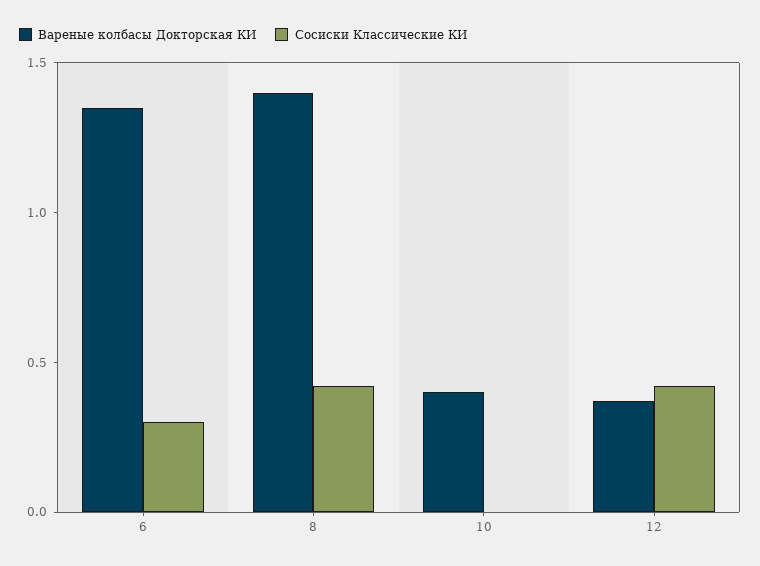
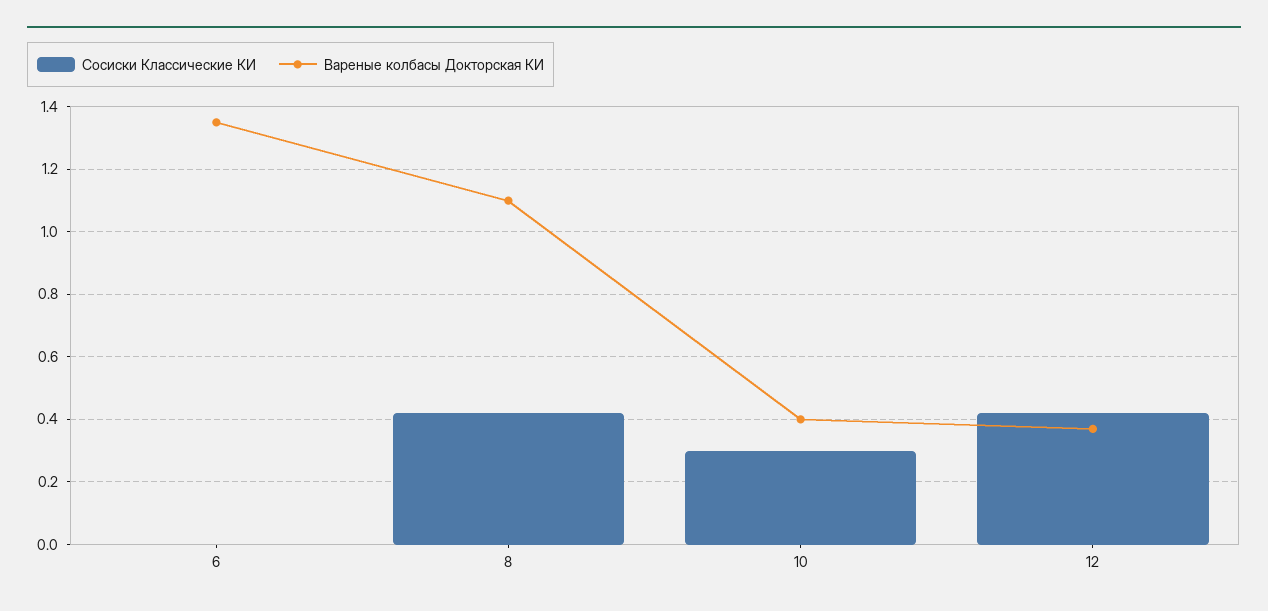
  {
    "Вареные колбасы Докторская КИ": {
      "6": 1.35,
-     "8": 1.4,
+     "8": 1.1,
      "10": 0.4,
      "12": 0.35
    },
    "Сосиски Классические КИ": {
-     "6": 0.3,
+     "6": 0,
      "8": 0.4,
-     "10": 0,
+     "10": 0.3,
      "12": 0.4
    }
  }

